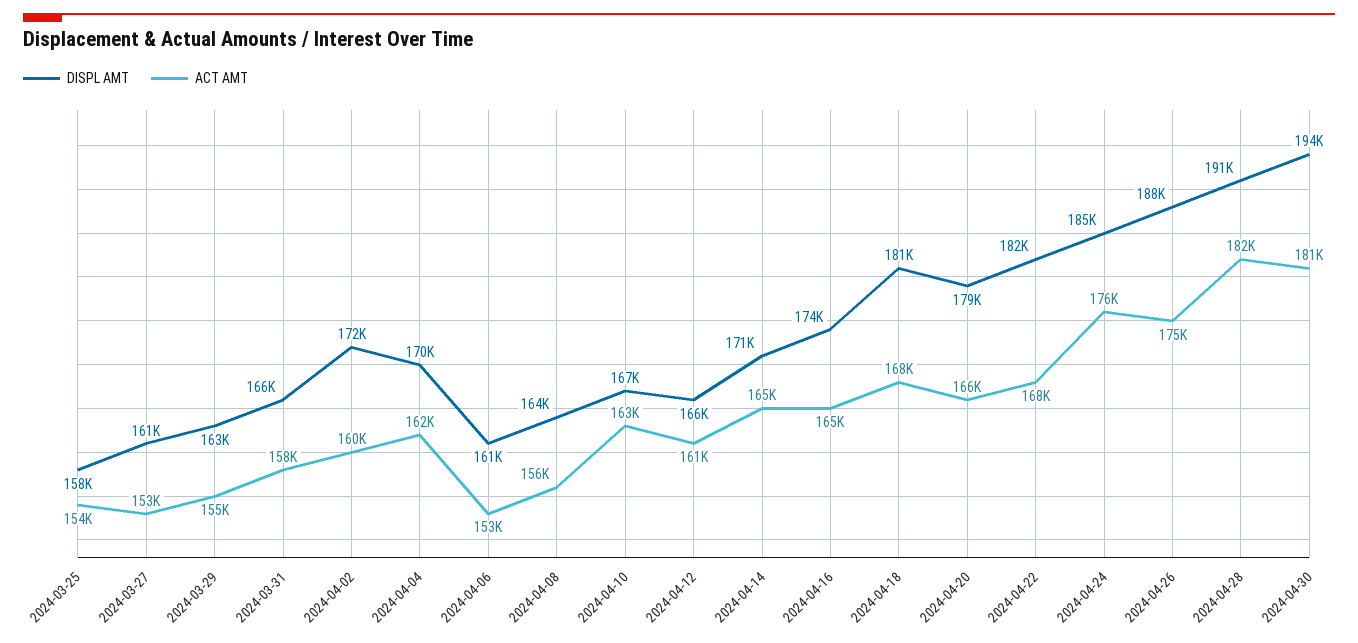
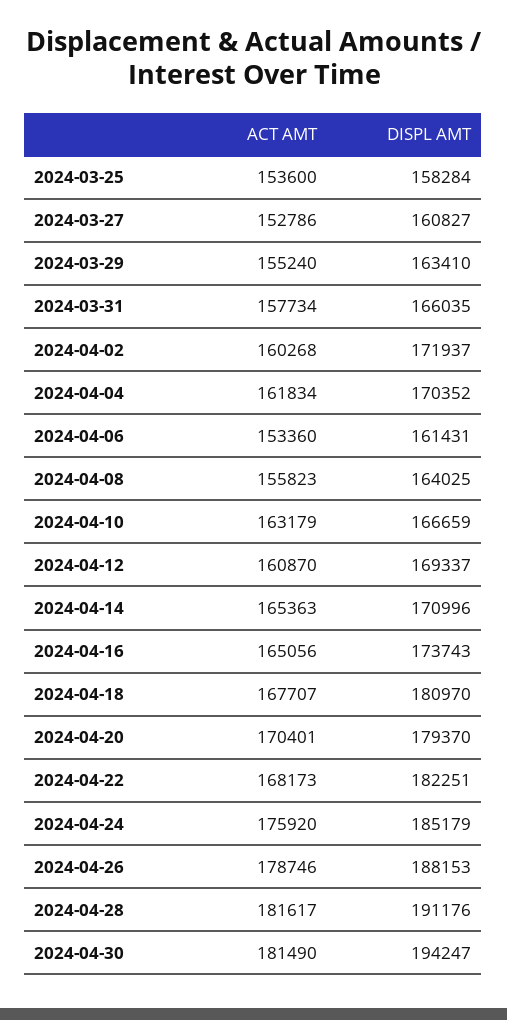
  {
    "DISPL AMT": {
      "2024-03-25": 158284,
      "2024-03-27": 160827,
      "2024-03-29": 163410,
      "2024-03-31": 166035,
      "2024-04-02": 171937,
      "2024-04-04": 170352,
      "2024-04-06": 161431,
      "2024-04-08": 164025,
      "2024-04-10": 166659,
-     "2024-04-12": 166000,
+     "2024-04-12": 169337,
      "2024-04-14": 170996,
      "2024-04-16": 173743,
      "2024-04-18": 180970,
      "2024-04-20": 179370,
      "2024-04-22": 182251,
      "2024-04-24": 185179,
      "2024-04-26": 188153,
      "2024-04-28": 191176,
      "2024-04-30": 194247
    },
    "ACT AMT": {
      "2024-03-25": 153600,
      "2024-03-27": 152786,
      "2024-03-29": 155240,
      "2024-03-31": 157734,
      "2024-04-02": 160268,
      "2024-04-04": 161834,
      "2024-04-06": 153360,
      "2024-04-08": 155823,
      "2024-04-10": 163179,
      "2024-04-12": 160870,
      "2024-04-14": 165363,
      "2024-04-16": 165056,
      "2024-04-18": 167707,
-     "2024-04-20": 166000,
+     "2024-04-20": 170401,
      "2024-04-22": 168173,
      "2024-04-24": 175920,
-     "2024-04-26": 175000,
+     "2024-04-26": 178746,
      "2024-04-28": 181617,
      "2024-04-30": 181490
    }
  }

